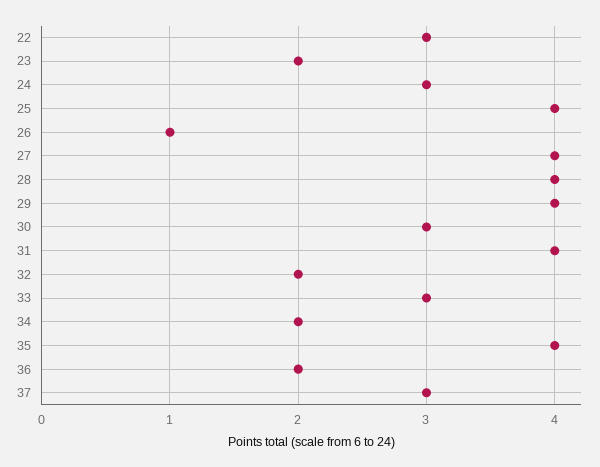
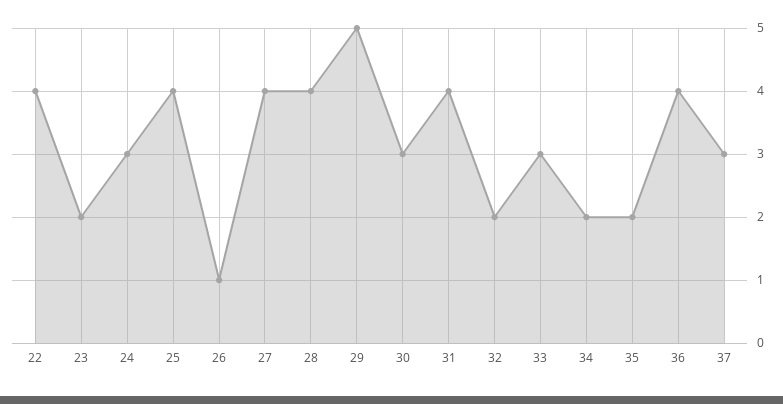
  {
-   "22": 3,
+   "22": 4,
    "23": 2,
    "24": 3,
    "25": 4,
    "26": 1,
    "27": 4,
    "28": 4,
-   "29": 4,
+   "29": 5,
    "30": 3,
    "31": 4,
    "32": 2,
    "33": 3,
    "34": 2,
-   "35": 4,
+   "35": 2,
-   "36": 2,
+   "36": 4,
    "37": 3
  }

